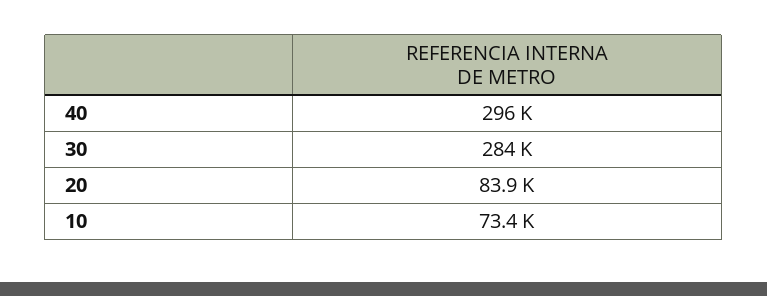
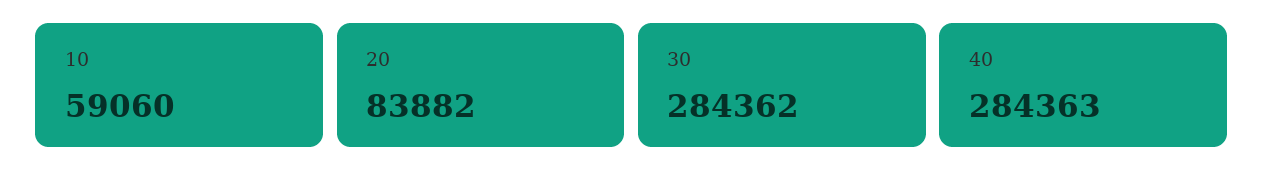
  {
-   "40": 296000,
+   "40": 284363,
    "30": 284362,
    "20": 83882,
-   "10": 73400
+   "10": 59060
  }

